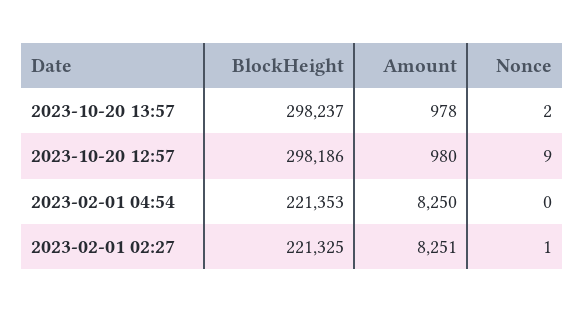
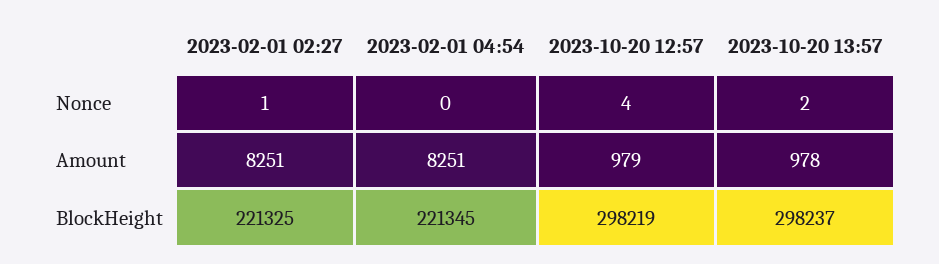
  {
    "BlockHeight": {
      "2023-10-20 13:57": 298237,
-     "2023-10-20 12:57": 298186,
+     "2023-10-20 12:57": 298219,
-     "2023-02-01 04:54": 221353,
+     "2023-02-01 04:54": 221345,
      "2023-02-01 02:27": 221325
    },
    "Amount": {
      "2023-10-20 13:57": 978,
-     "2023-10-20 12:57": 980,
+     "2023-10-20 12:57": 979,
-     "2023-02-01 04:54": 8250,
+     "2023-02-01 04:54": 8251,
      "2023-02-01 02:27": 8251
    },
    "Nonce": {
      "2023-10-20 13:57": 2,
-     "2023-10-20 12:57": 9,
+     "2023-10-20 12:57": 4,
      "2023-02-01 04:54": 0,
      "2023-02-01 02:27": 1
    }
  }

